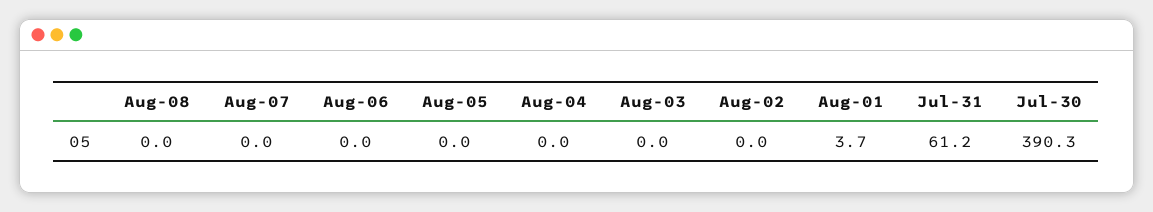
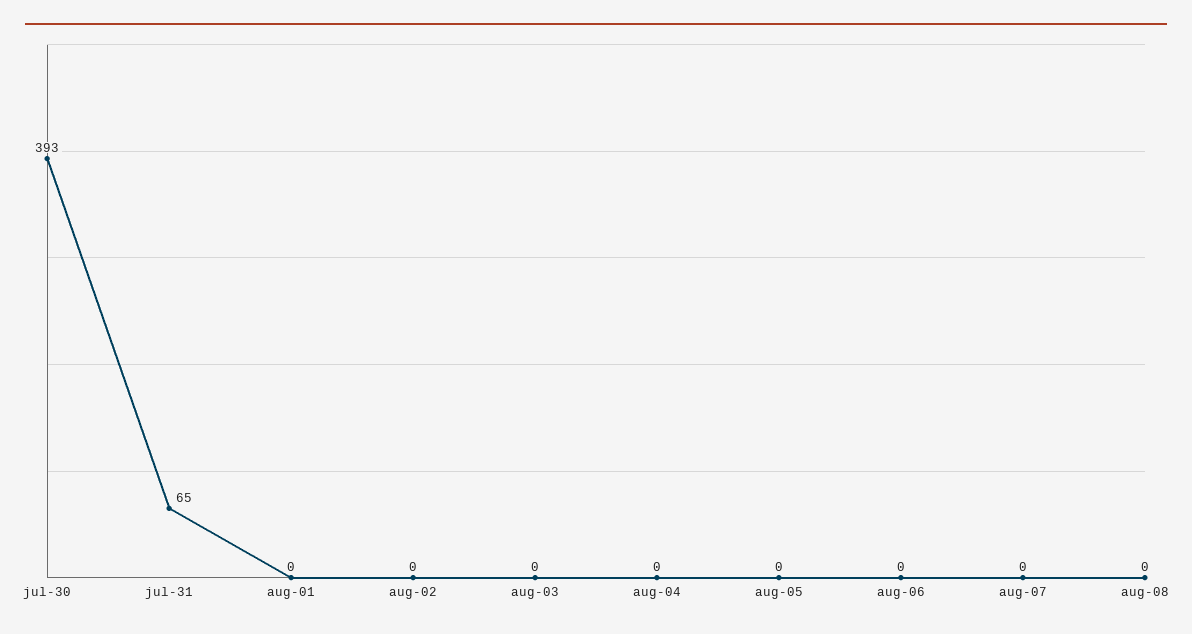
  {
    "Aug-08": 0,
    "Aug-07": 0,
    "Aug-06": 0,
    "Aug-05": 0,
    "Aug-04": 0,
    "Aug-03": 0,
    "Aug-02": 0,
-   "Aug-01": 3.7,
+   "Aug-01": 0,
-   "Jul-31": 61.2,
+   "Jul-31": 65,
-   "Jul-30": 390.3
+   "Jul-30": 393
  }

